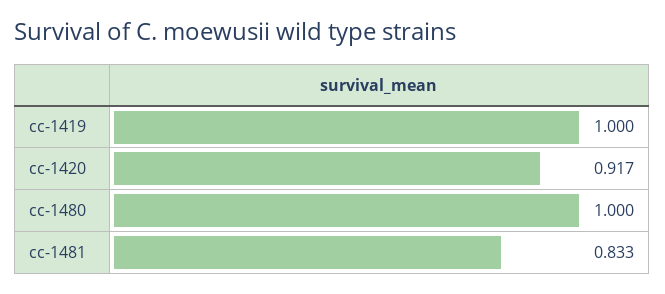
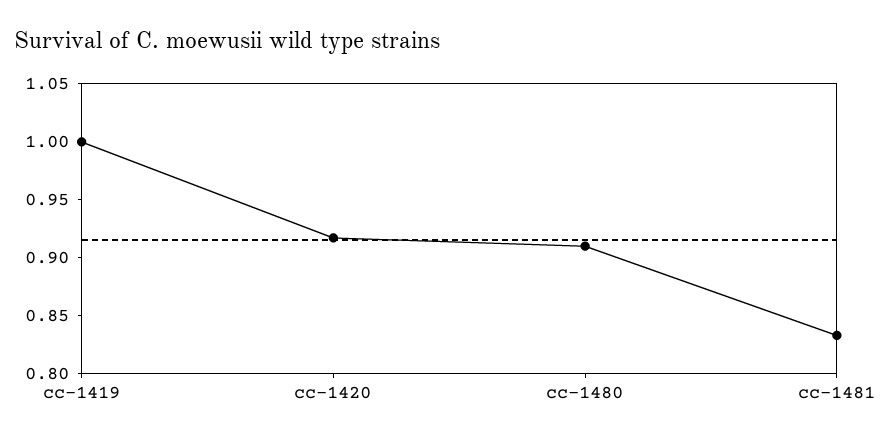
  {
    "cc-1419": 1,
    "cc-1420": 0.917,
-   "cc-1480": 1,
+   "cc-1480": 0.91,
    "cc-1481": 0.833
  }

